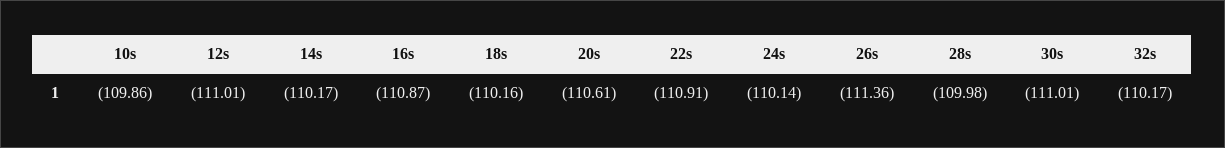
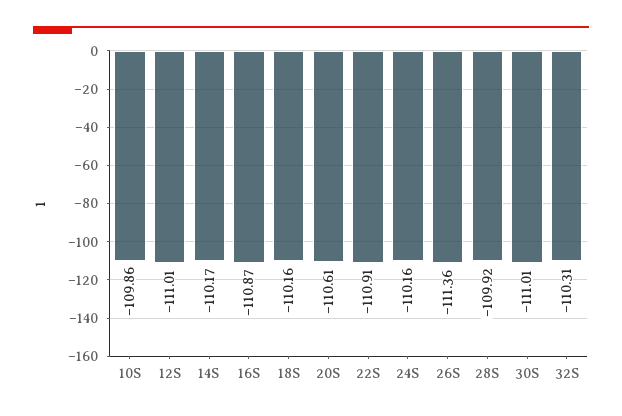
  {
    "10s": -109.86,
    "12s": -111.01,
    "14s": -110.17,
    "16s": -110.87,
    "18s": -110.16,
    "20s": -110.61,
    "22s": -110.91,
-   "24s": -110.14,
+   "24s": -110.16,
    "26s": -111.36,
-   "28s": -109.98,
+   "28s": -109.92,
    "30s": -111.01,
-   "32s": -110.17
+   "32s": -110.31
  }

